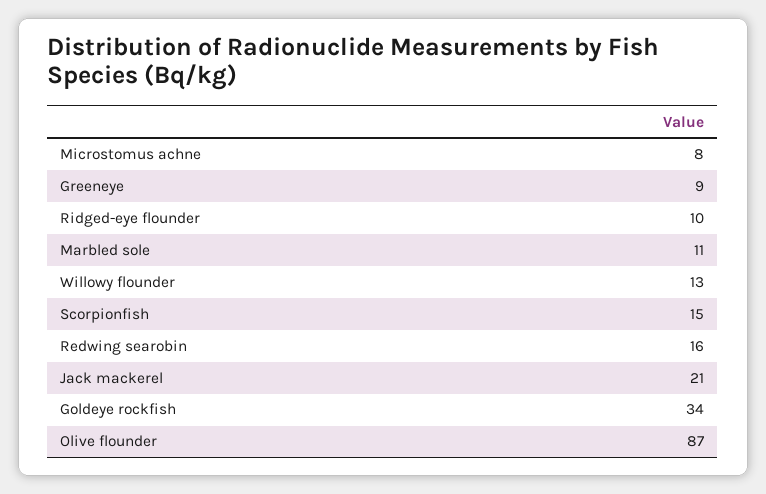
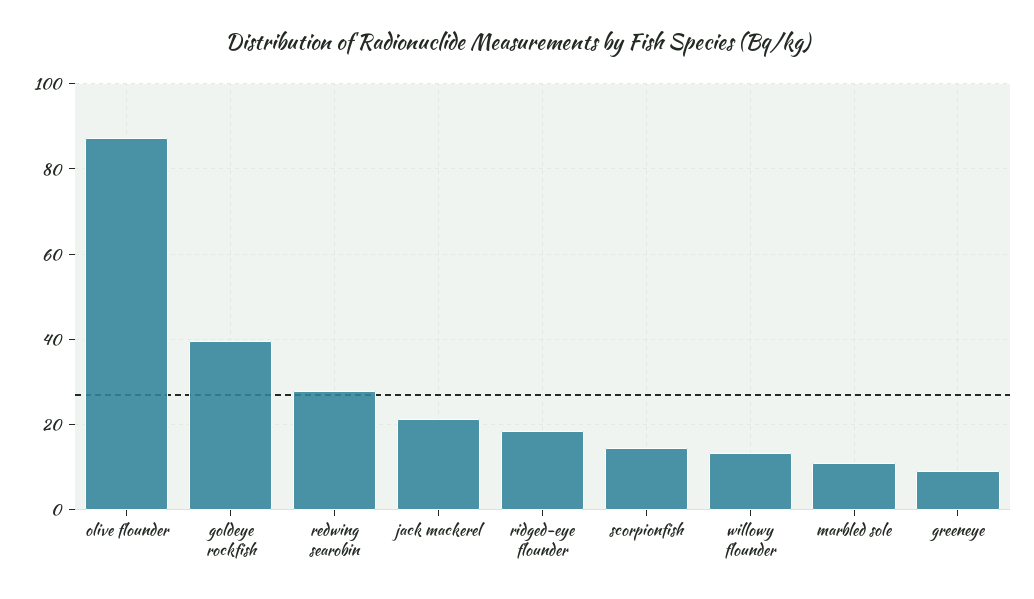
  {
-   "Microstomus achne": 8,
    "Greeneye": 9,
-   "Ridged-eye flounder": 10,
+   "Ridged-eye flounder": 18,
    "Marbled sole": 11,
    "Willowy flounder": 13,
    "Scorpionfish": 15,
-   "Redwing searobin": 16,
+   "Redwing searobin": 28,
    "Jack mackerel": 21,
-   "Goldeye rockfish": 34,
+   "Goldeye rockfish": 40,
    "Olive flounder": 87
  }

